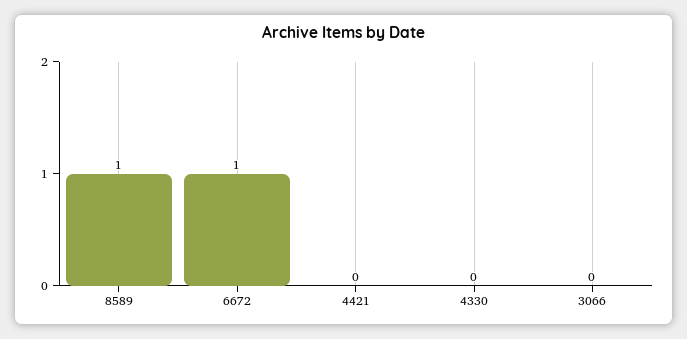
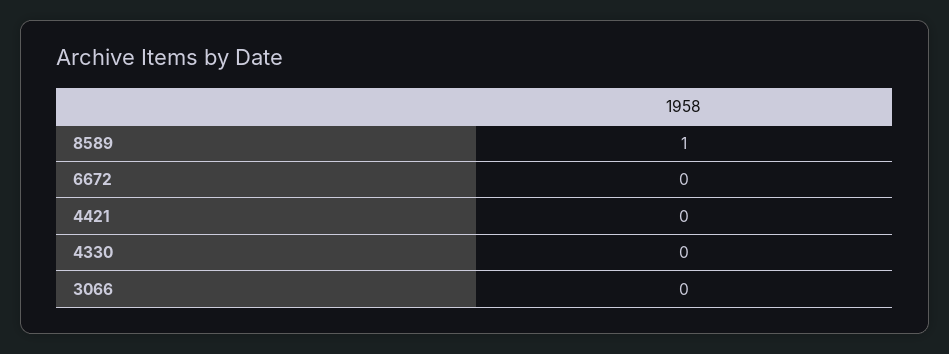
  {
    "8589": 1,
-   "6672": 1,
+   "6672": 0,
    "4421": 0,
    "4330": 0,
    "3066": 0
  }

